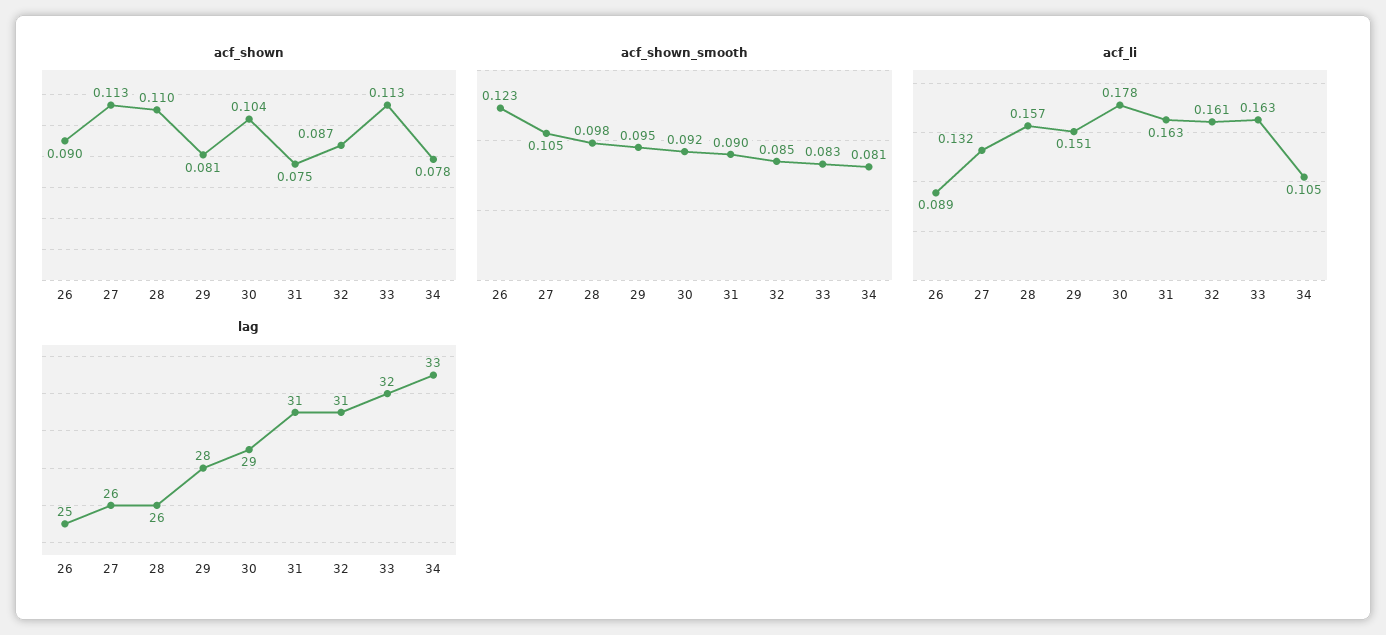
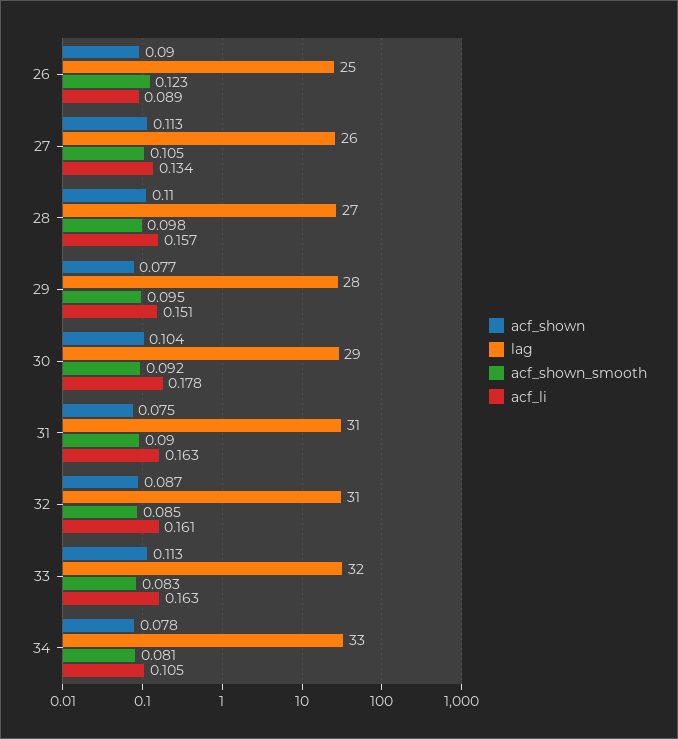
  {
    "acf_shown": {
      "26": 0.09,
      "27": 0.113,
      "28": 0.11,
-     "29": 0.081,
+     "29": 0.077,
      "30": 0.104,
      "31": 0.075,
      "32": 0.087,
      "33": 0.113,
      "34": 0.078
    },
    "acf_shown_smooth": {
      "26": 0.123,
      "27": 0.105,
      "28": 0.098,
      "29": 0.095,
      "30": 0.092,
      "31": 0.09,
      "32": 0.085,
      "33": 0.083,
      "34": 0.081
    },
    "acf_li": {
      "26": 0.089,
-     "27": 0.132,
+     "27": 0.134,
      "28": 0.157,
      "29": 0.151,
      "30": 0.178,
      "31": 0.163,
      "32": 0.161,
      "33": 0.163,
      "34": 0.105
    },
    "lag": {
      "26": 25,
      "27": 26,
-     "28": 26,
+     "28": 27,
      "29": 28,
      "30": 29,
      "31": 31,
      "32": 31,
      "33": 32,
      "34": 33
    }
  }

